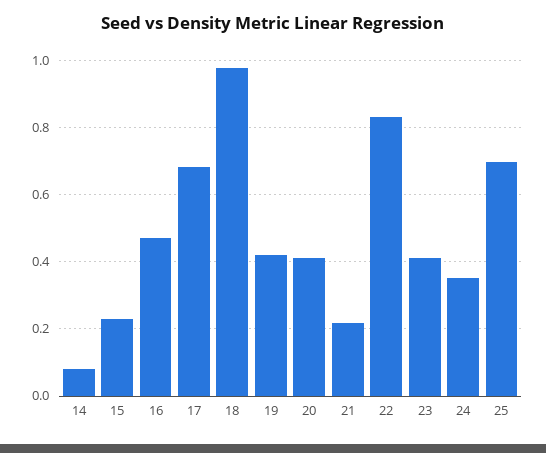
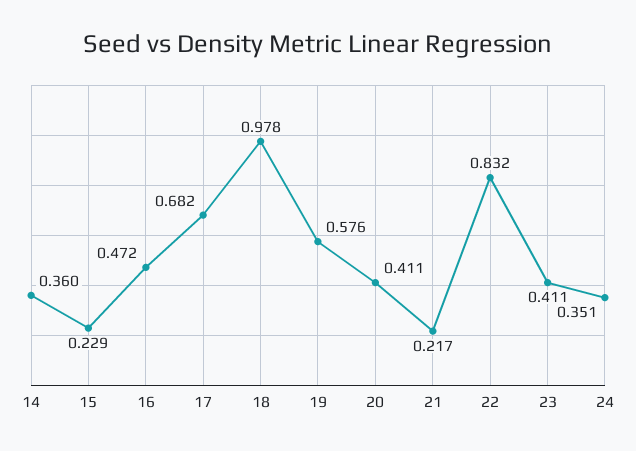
  {
-   "14": 0.08,
+   "14": 0.36,
    "15": 0.229,
    "16": 0.472,
    "17": 0.682,
    "18": 0.978,
-   "19": 0.42,
+   "19": 0.576,
    "20": 0.411,
    "21": 0.217,
    "22": 0.832,
    "23": 0.411,
-   "24": 0.351,
+   "24": 0.351
-   "25": 0.7
  }

